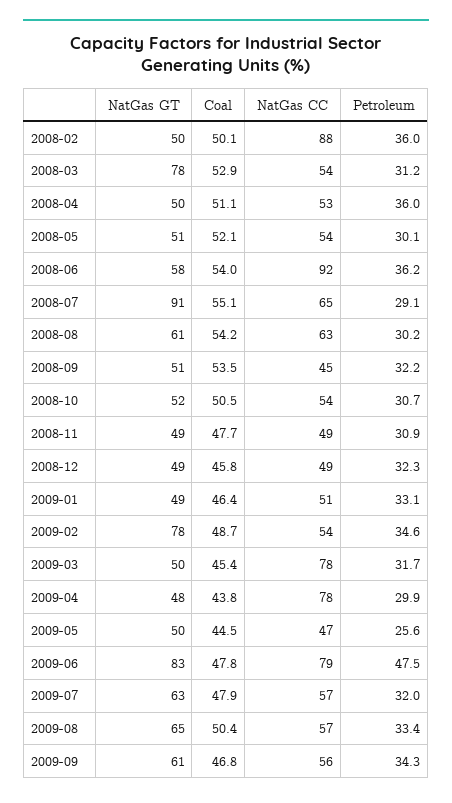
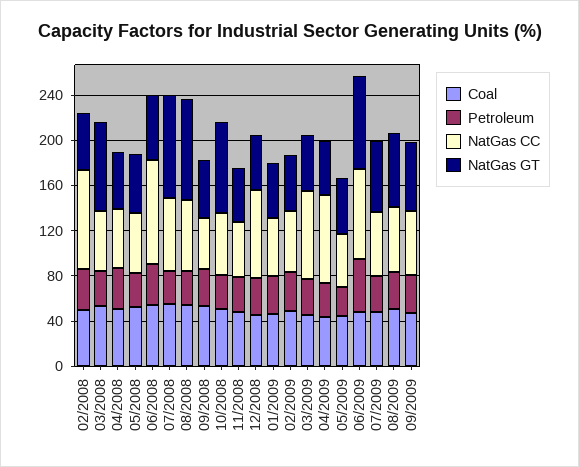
  {
    "NatGas GT": {
      "2008-02": 50,
      "2008-03": 78,
      "2008-04": 50,
      "2008-05": 51,
      "2008-06": 58,
      "2008-07": 91,
-     "2008-08": 61,
+     "2008-08": 90,
      "2008-09": 51,
-     "2008-10": 52,
+     "2008-10": 80,
      "2008-11": 49,
      "2008-12": 49,
      "2009-01": 49,
-     "2009-02": 78,
+     "2009-02": 50,
      "2009-03": 50,
      "2009-04": 48,
      "2009-05": 50,
      "2009-06": 83,
      "2009-07": 63,
      "2009-08": 65,
      "2009-09": 61
    },
    "Coal": {
      "2008-02": 50.1,
      "2008-03": 52.9,
      "2008-04": 51.1,
      "2008-05": 52.1,
      "2008-06": 54,
      "2008-07": 55.1,
      "2008-08": 54.2,
      "2008-09": 53.5,
      "2008-10": 50.5,
      "2008-11": 47.7,
      "2008-12": 45.8,
      "2009-01": 46.4,
      "2009-02": 48.7,
      "2009-03": 45.4,
      "2009-04": 43.8,
      "2009-05": 44.5,
      "2009-06": 47.8,
      "2009-07": 47.9,
      "2009-08": 50.4,
      "2009-09": 46.8
    },
    "NatGas CC": {
      "2008-02": 88,
      "2008-03": 54,
      "2008-04": 53,
      "2008-05": 54,
      "2008-06": 92,
      "2008-07": 65,
      "2008-08": 63,
      "2008-09": 45,
      "2008-10": 54,
      "2008-11": 49,
-     "2008-12": 49,
+     "2008-12": 80,
      "2009-01": 51,
      "2009-02": 54,
      "2009-03": 78,
      "2009-04": 78,
      "2009-05": 47,
      "2009-06": 79,
      "2009-07": 57,
      "2009-08": 57,
      "2009-09": 56
    },
    "Petroleum": {
      "2008-02": 36,
      "2008-03": 31.2,
      "2008-04": 36,
      "2008-05": 30.1,
      "2008-06": 36.2,
      "2008-07": 29.1,
      "2008-08": 30.2,
      "2008-09": 32.2,
      "2008-10": 30.7,
      "2008-11": 30.9,
      "2008-12": 32.3,
      "2009-01": 33.1,
      "2009-02": 34.6,
      "2009-03": 31.7,
      "2009-04": 29.9,
      "2009-05": 25.6,
      "2009-06": 47.5,
      "2009-07": 32,
      "2009-08": 33.4,
      "2009-09": 34.3
    }
  }

